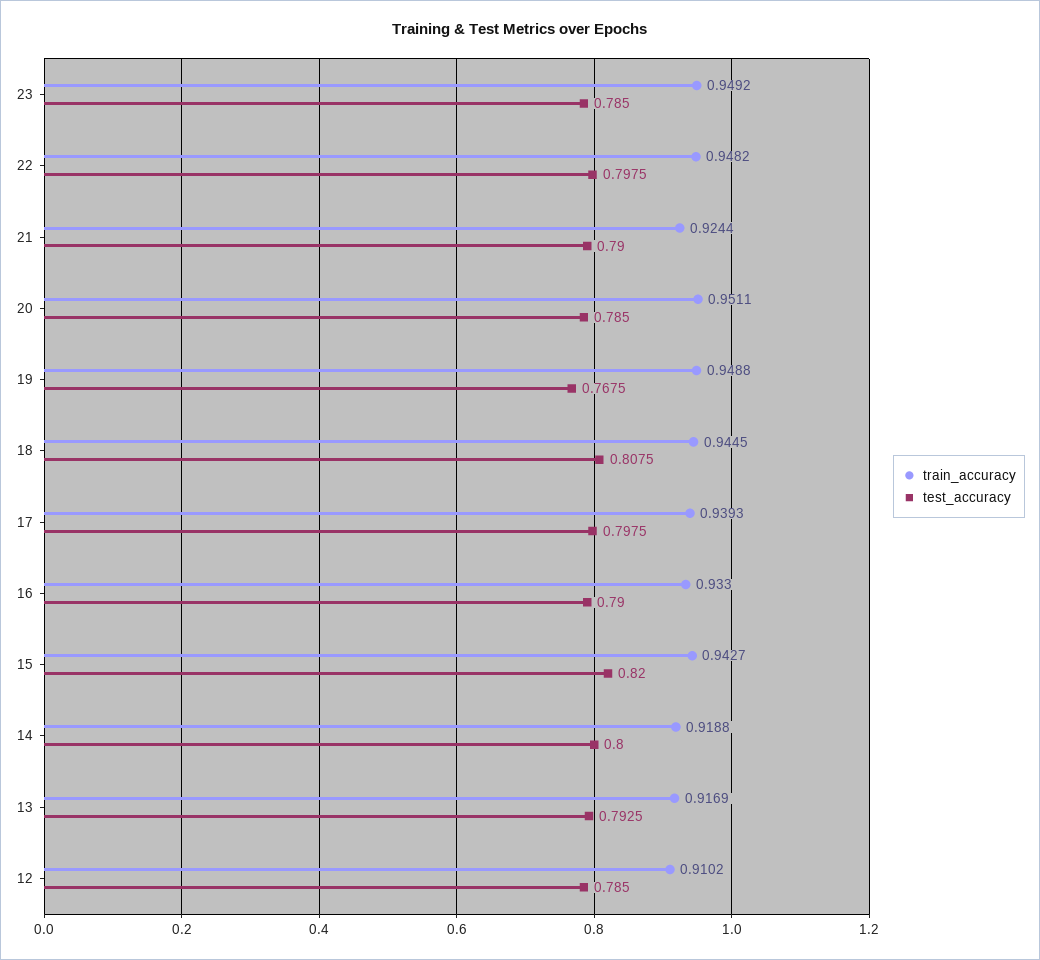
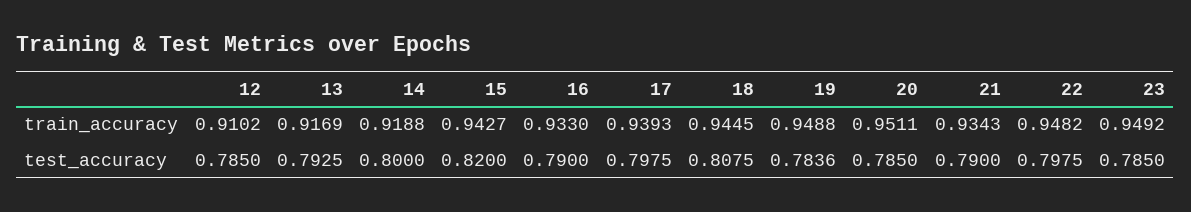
  {
    "train_accuracy": {
      "23": 0.9492,
      "22": 0.9482,
-     "21": 0.9244,
+     "21": 0.9343,
      "20": 0.9511,
      "19": 0.9488,
      "18": 0.9445,
      "17": 0.9393,
      "16": 0.933,
      "15": 0.9427,
      "14": 0.9188,
      "13": 0.9169,
      "12": 0.9102
    },
    "test_accuracy": {
      "23": 0.785,
      "22": 0.7975,
      "21": 0.79,
      "20": 0.785,
-     "19": 0.7675,
+     "19": 0.7836,
      "18": 0.8075,
      "17": 0.7975,
      "16": 0.79,
      "15": 0.82,
      "14": 0.8,
      "13": 0.7925,
      "12": 0.785
    }
  }

